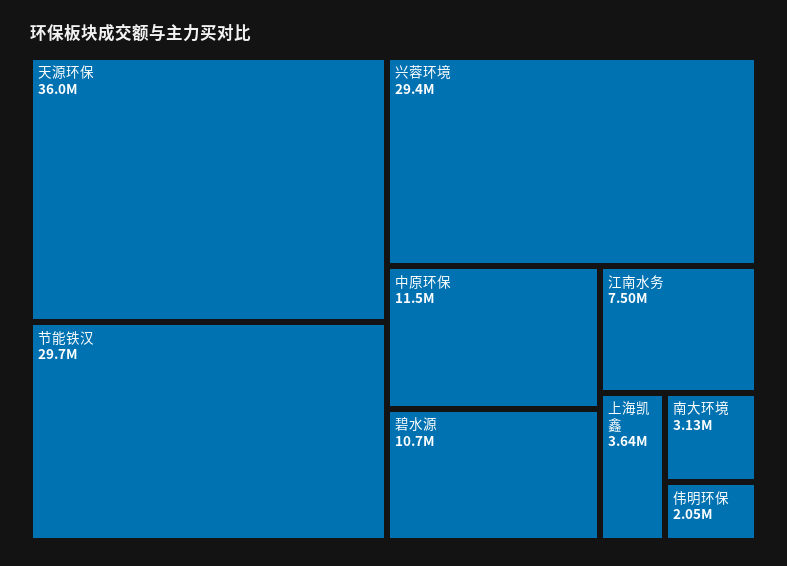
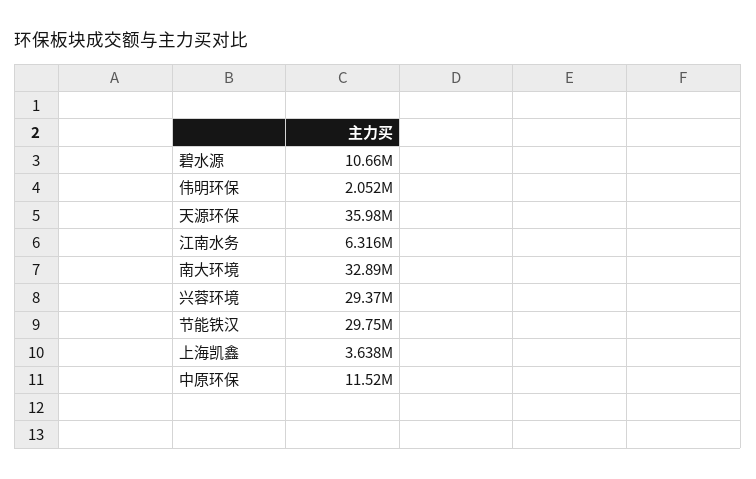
  {
    "天源环保": 35980000,
    "节能铁汉": 29750000,
    "兴蓉环境": 29370000,
    "中原环保": 11520000,
    "碧水源": 10660000,
-   "江南水务": 7500000,
+   "江南水务": 6316000,
    "上海凯鑫": 3638000,
-   "南大环境": 3130000,
+   "南大环境": 32890000,
    "伟明环保": 2052000
  }

